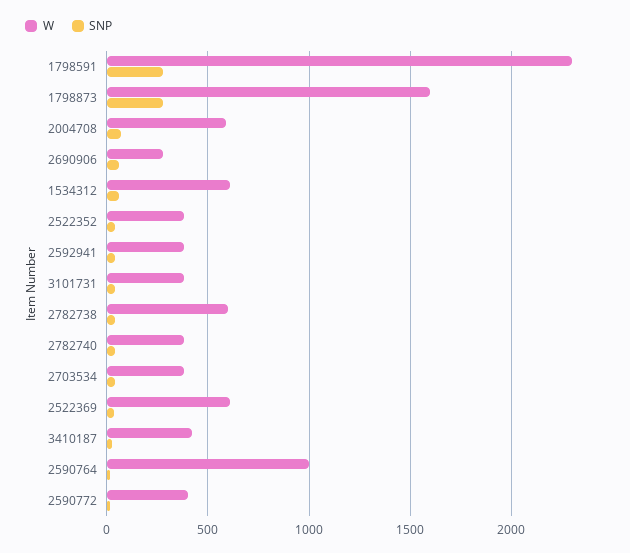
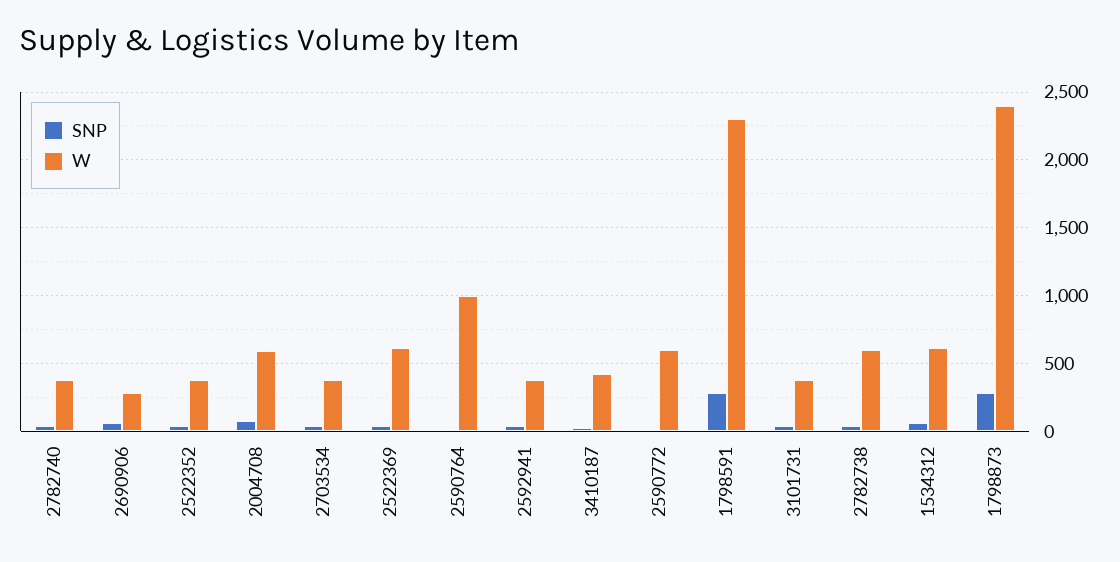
  {
    "W": {
      "1798591": 2300,
-     "1798873": 1600,
+     "1798873": 2400,
      "2004708": 600,
      "2690906": 300,
      "1534312": 600,
      "2522352": 400,
      "2592941": 400,
      "3101731": 400,
      "2782738": 600,
      "2782740": 400,
      "2703534": 400,
      "2522369": 600,
      "3410187": 400,
      "2590764": 1000,
-     "2590772": 400
+     "2590772": 600
    },
    "SNP": {
      "1798591": 300,
      "1798873": 300,
      "2004708": 50,
      "2690906": 50,
      "1534312": 50,
      "2522352": 50,
      "2592941": 50,
      "3101731": 50,
      "2782738": 50,
      "2782740": 50,
      "2703534": 50,
      "2522369": 50,
      "3410187": 50,
      "2590764": 0,
      "2590772": 0
    }
  }

